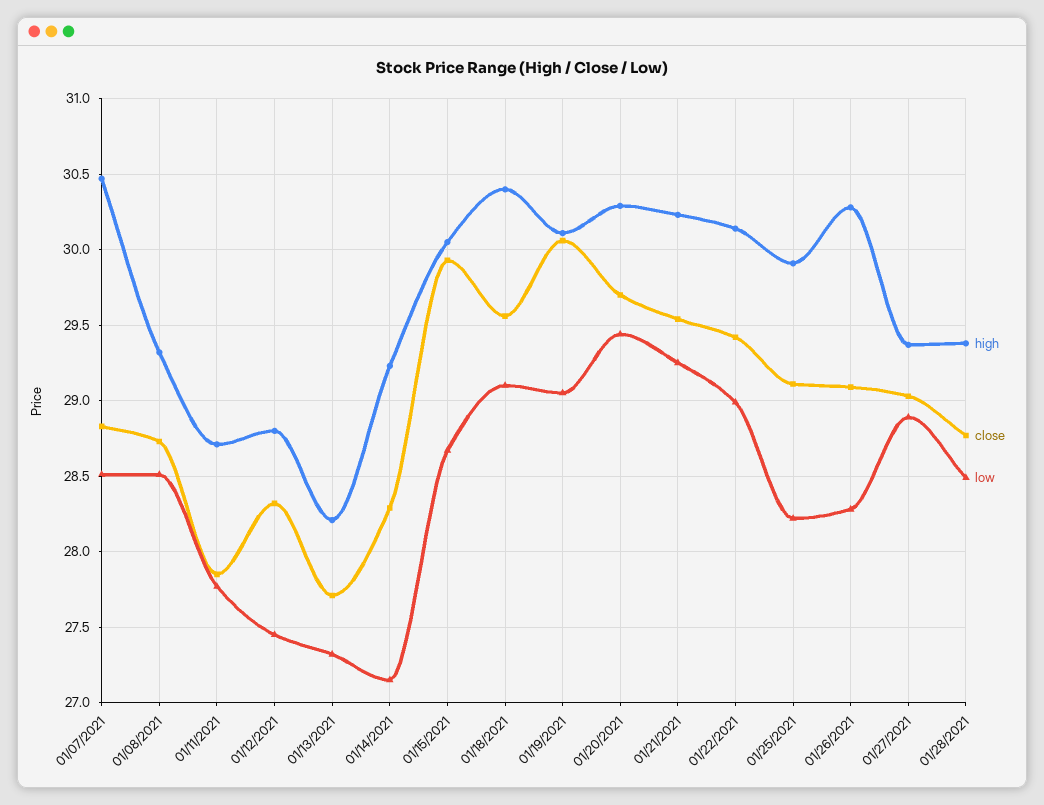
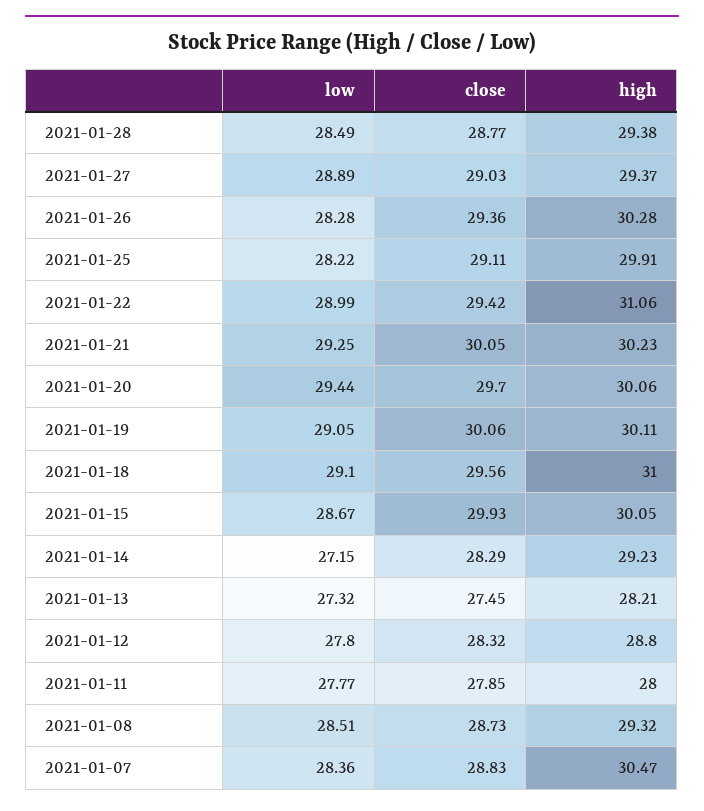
  {
    "high": {
      "01/07/2021": 30.47,
      "01/08/2021": 29.32,
-     "01/11/2021": 28.7,
+     "01/11/2021": 28,
      "01/12/2021": 28.8,
      "01/13/2021": 28.21,
      "01/14/2021": 29.23,
      "01/15/2021": 30.05,
-     "01/18/2021": 30.4,
+     "01/18/2021": 31,
      "01/19/2021": 30.11,
-     "01/20/2021": 30.3,
+     "01/20/2021": 30.06,
      "01/21/2021": 30.23,
-     "01/22/2021": 30.15,
+     "01/22/2021": 31.06,
      "01/25/2021": 29.91,
      "01/26/2021": 30.28,
      "01/27/2021": 29.37,
      "01/28/2021": 29.38
    },
    "close": {
      "01/07/2021": 28.83,
      "01/08/2021": 28.73,
      "01/11/2021": 27.85,
      "01/12/2021": 28.32,
-     "01/13/2021": 27.7,
+     "01/13/2021": 27.45,
      "01/14/2021": 28.29,
      "01/15/2021": 29.93,
      "01/18/2021": 29.56,
      "01/19/2021": 30.06,
      "01/20/2021": 29.7,
-     "01/21/2021": 29.55,
+     "01/21/2021": 30.05,
      "01/22/2021": 29.42,
      "01/25/2021": 29.11,
-     "01/26/2021": 29.1,
+     "01/26/2021": 29.36,
      "01/27/2021": 29.03,
      "01/28/2021": 28.77
    },
    "low": {
-     "01/07/2021": 28.5,
+     "01/07/2021": 28.36,
      "01/08/2021": 28.51,
      "01/11/2021": 27.77,
-     "01/12/2021": 27.45,
+     "01/12/2021": 27.8,
      "01/13/2021": 27.32,
      "01/14/2021": 27.15,
      "01/15/2021": 28.67,
      "01/18/2021": 29.1,
      "01/19/2021": 29.05,
      "01/20/2021": 29.44,
      "01/21/2021": 29.25,
      "01/22/2021": 28.99,
      "01/25/2021": 28.22,
      "01/26/2021": 28.28,
      "01/27/2021": 28.89,
      "01/28/2021": 28.49
    }
  }

